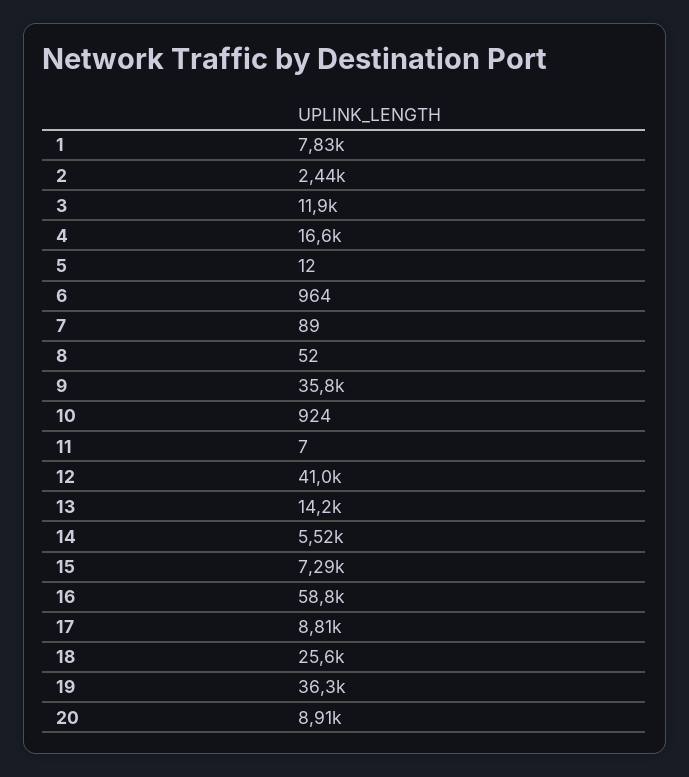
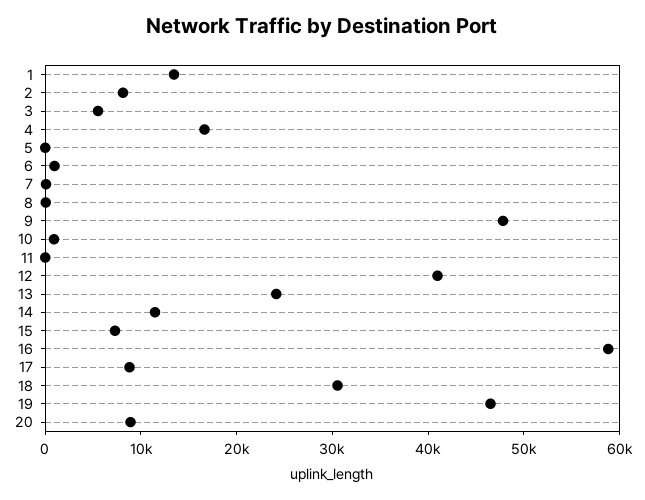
  {
-   "1": 7830,
+   "1": 14000,
-   "2": 2440,
+   "2": 8000,
-   "3": 11900,
+   "3": 6000,
    "4": 16600,
    "5": 12,
    "6": 964,
    "7": 89,
    "8": 52,
-   "9": 35800,
+   "9": 48000,
    "10": 924,
    "11": 7,
    "12": 41000,
-   "13": 14200,
+   "13": 24000,
-   "14": 5520,
+   "14": 12000,
    "15": 7290,
    "16": 58800,
    "17": 8810,
-   "18": 25600,
+   "18": 30000,
-   "19": 36300,
+   "19": 46000,
    "20": 8910
  }

